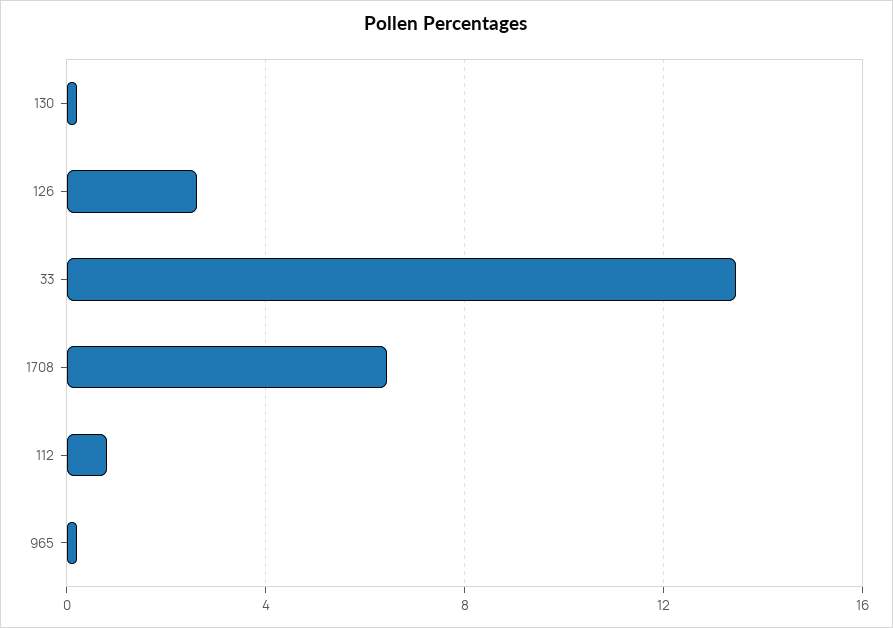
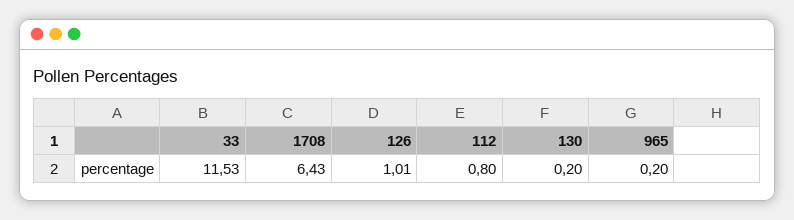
  {
    "130": 0.2,
-   "126": 2.5,
+   "126": 1.01,
-   "33": 13.5,
+   "33": 11.53,
    "1708": 6.43,
    "112": 0.8,
    "965": 0.2
  }

